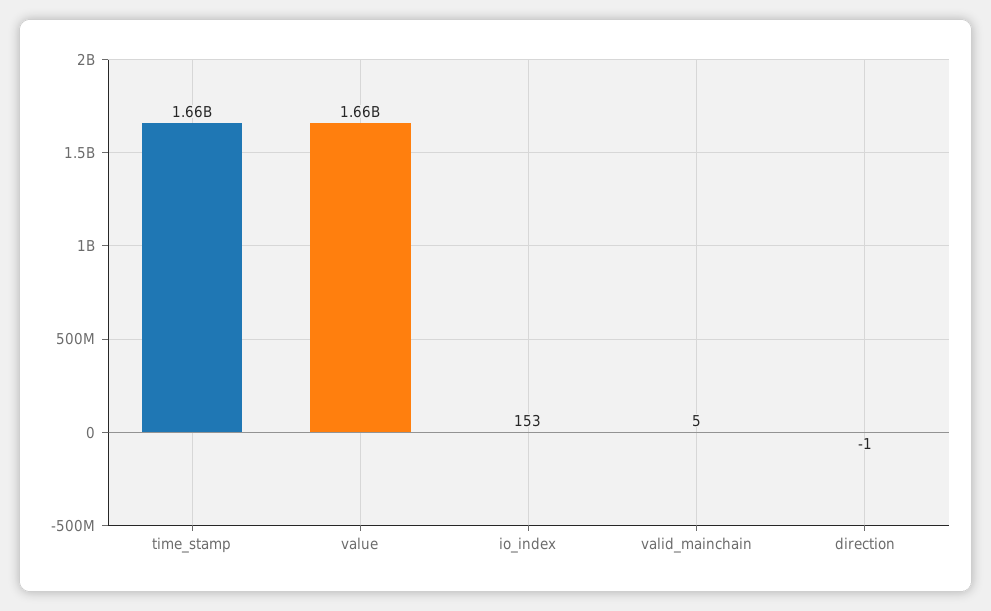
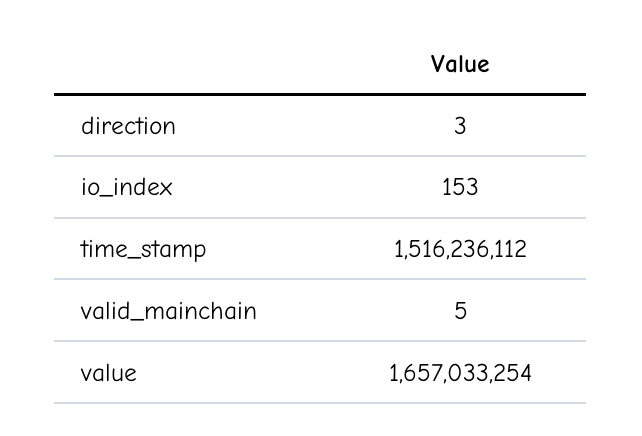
  {
-   "time_stamp": 1660000000,
+   "time_stamp": 1516236112,
    "value": 1657033254,
    "io_index": 153,
    "valid_mainchain": 5,
-   "direction": -1
+   "direction": 3
  }

